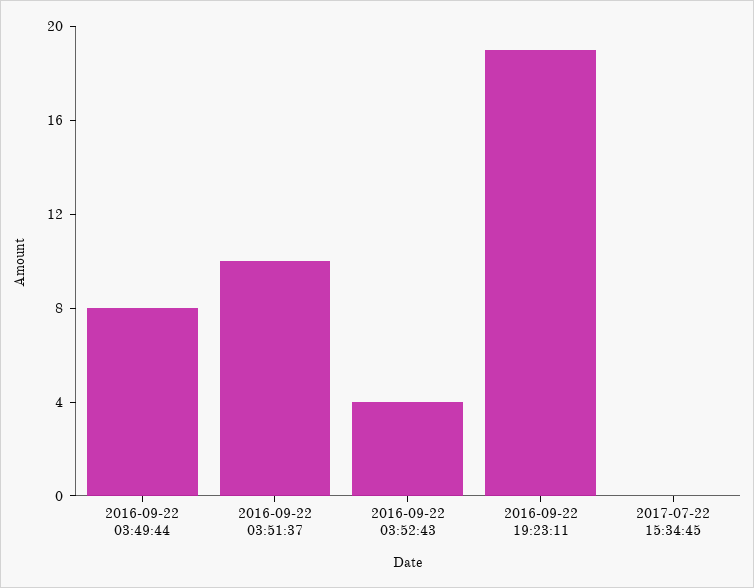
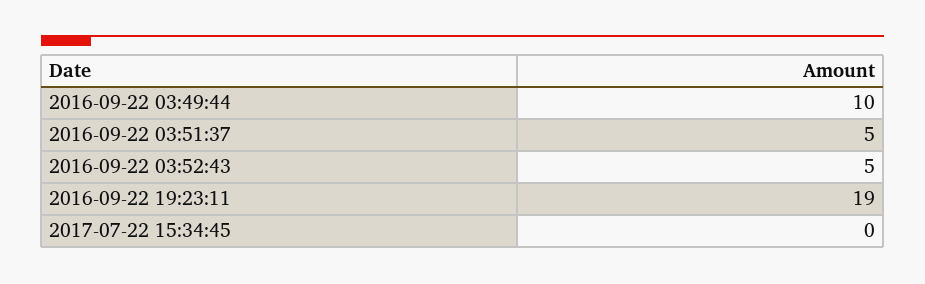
  {
-   "2016-09-22 03:49:44": 8,
+   "2016-09-22 03:49:44": 10,
-   "2016-09-22 03:51:37": 10,
+   "2016-09-22 03:51:37": 5,
-   "2016-09-22 03:52:43": 4,
+   "2016-09-22 03:52:43": 5,
    "2016-09-22 19:23:11": 19,
    "2017-07-22 15:34:45": 0
  }

